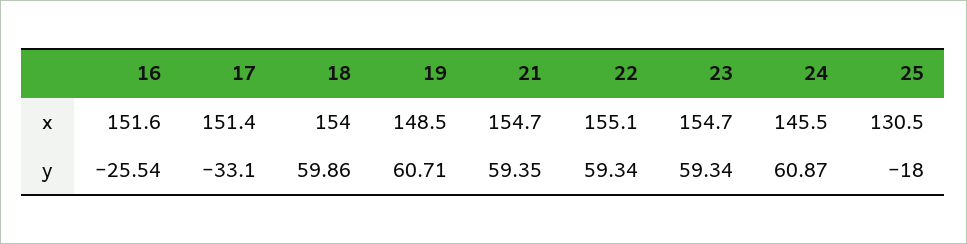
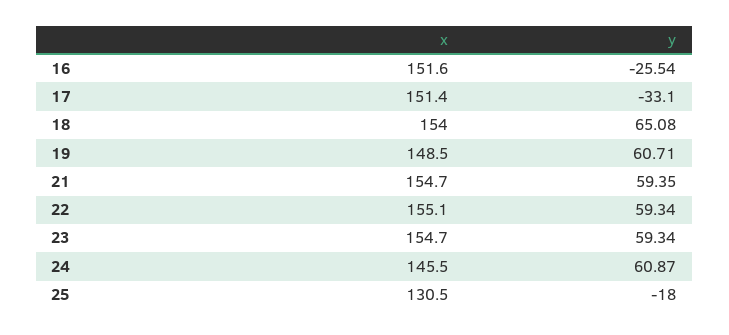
  {
    "16": {
      "x": 151.6,
      "y": -25.54
    },
    "17": {
      "x": 151.4,
      "y": -33.1
    },
    "18": {
      "x": 154,
-     "y": 59.86
+     "y": 65.08
    },
    "19": {
      "x": 148.5,
      "y": 60.71
    },
    "21": {
      "x": 154.7,
      "y": 59.35
    },
    "22": {
      "x": 155.1,
      "y": 59.34
    },
    "23": {
      "x": 154.7,
      "y": 59.34
    },
    "24": {
      "x": 145.5,
      "y": 60.87
    },
    "25": {
      "x": 130.5,
      "y": -18
    }
  }

